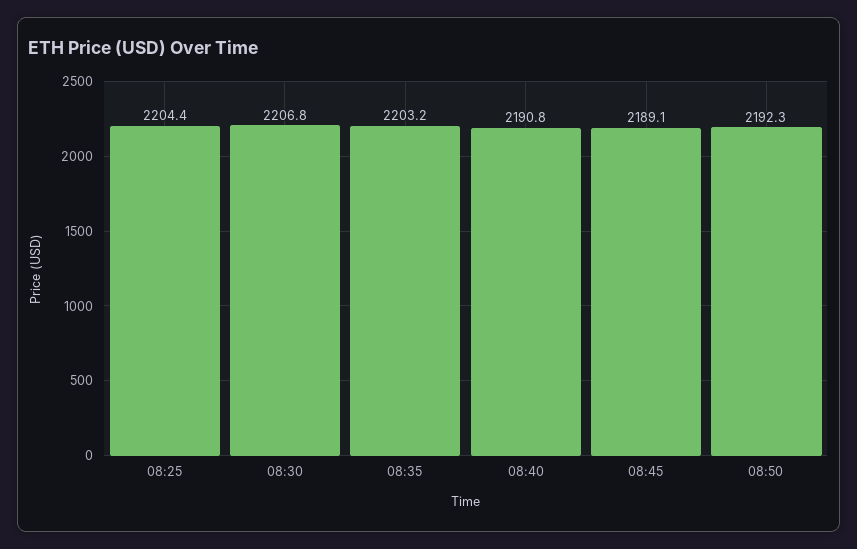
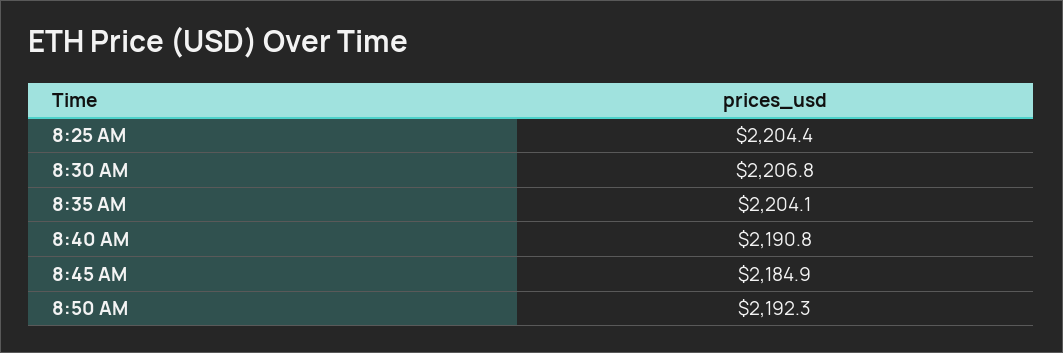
  {
    "08:25": 2204.4,
    "08:30": 2206.8,
-   "08:35": 2203.2,
+   "08:35": 2204.1,
    "08:40": 2190.8,
-   "08:45": 2189.1,
+   "08:45": 2184.9,
    "08:50": 2192.3
  }

